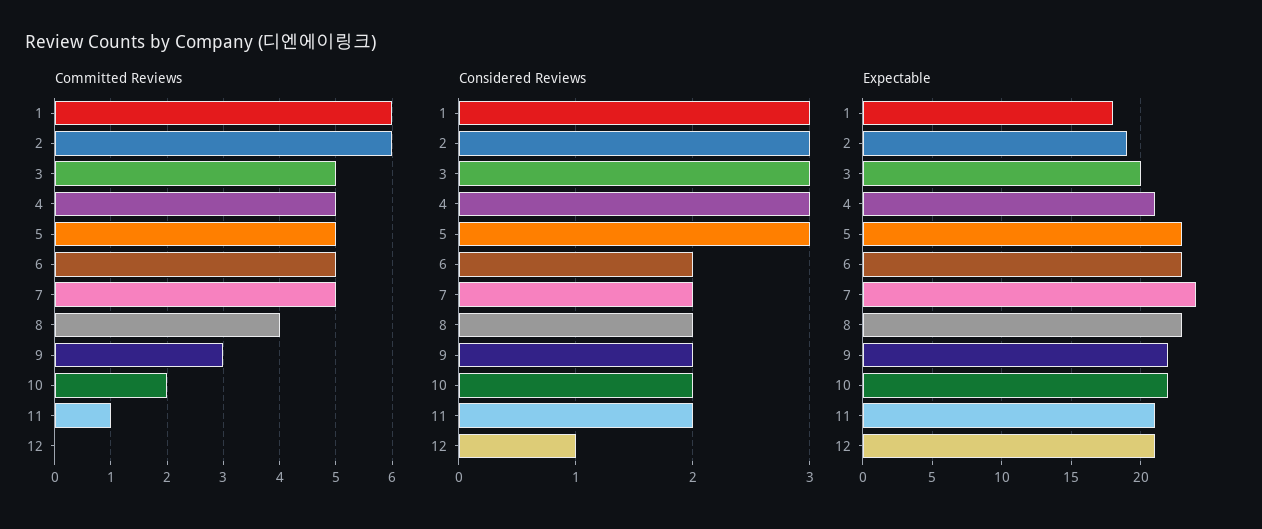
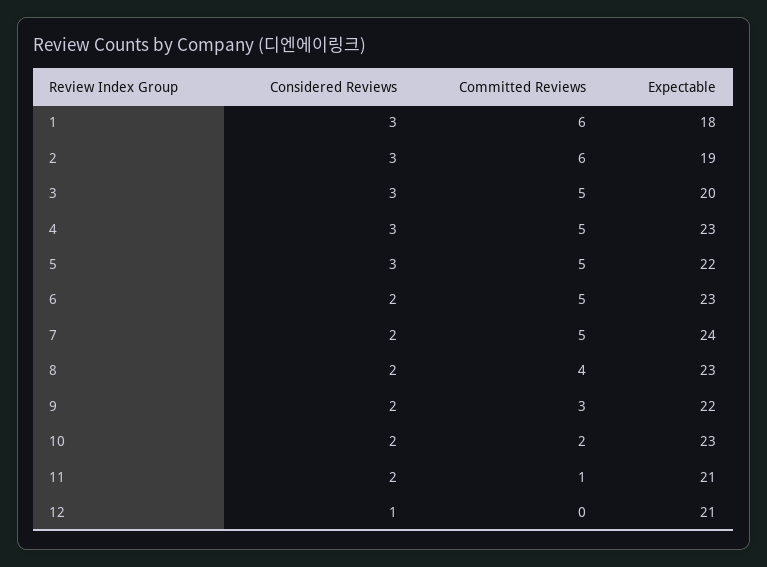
  {
    "Committed Reviews": {
      "1": 6,
      "2": 6,
      "3": 5,
      "4": 5,
      "5": 5,
      "6": 5,
      "7": 5,
      "8": 4,
      "9": 3,
      "10": 2,
      "11": 1,
      "12": 0
    },
    "Considered Reviews": {
      "1": 3,
      "2": 3,
      "3": 3,
      "4": 3,
      "5": 3,
      "6": 2,
      "7": 2,
      "8": 2,
      "9": 2,
      "10": 2,
      "11": 2,
      "12": 1
    },
    "Expectable": {
      "1": 18,
      "2": 19,
      "3": 20,
-     "4": 21,
+     "4": 23,
-     "5": 23,
+     "5": 22,
      "6": 23,
      "7": 24,
      "8": 23,
      "9": 22,
-     "10": 22,
+     "10": 23,
      "11": 21,
      "12": 21
    }
  }

